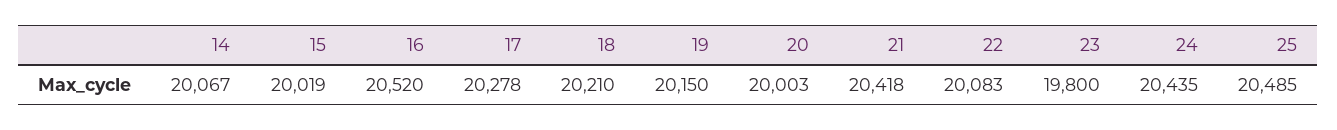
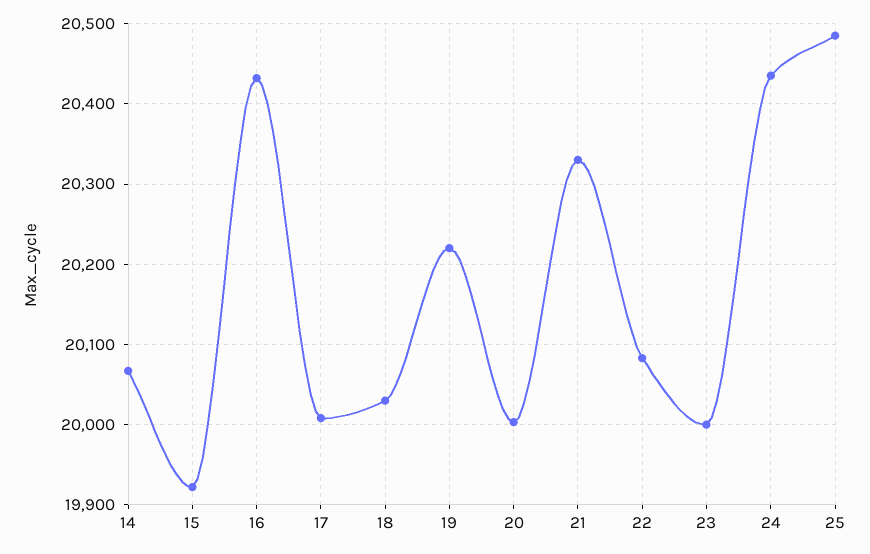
  {
    "14": 20067,
-   "15": 20019,
+   "15": 19920,
-   "16": 20520,
+   "16": 20430,
-   "17": 20278,
+   "17": 20010,
-   "18": 20210,
+   "18": 20030,
-   "19": 20150,
+   "19": 20220,
    "20": 20003,
-   "21": 20418,
+   "21": 20330,
    "22": 20083,
-   "23": 19800,
+   "23": 20000,
    "24": 20435,
    "25": 20485
  }

